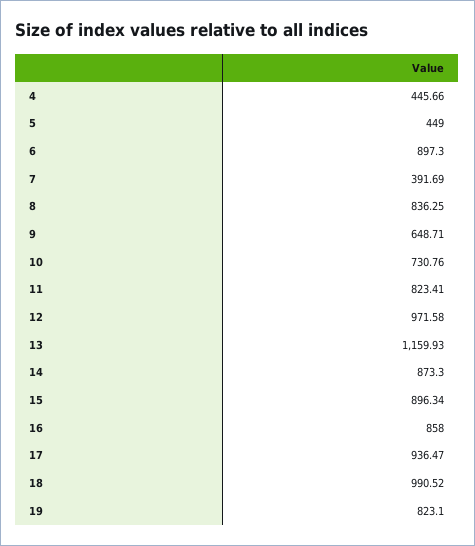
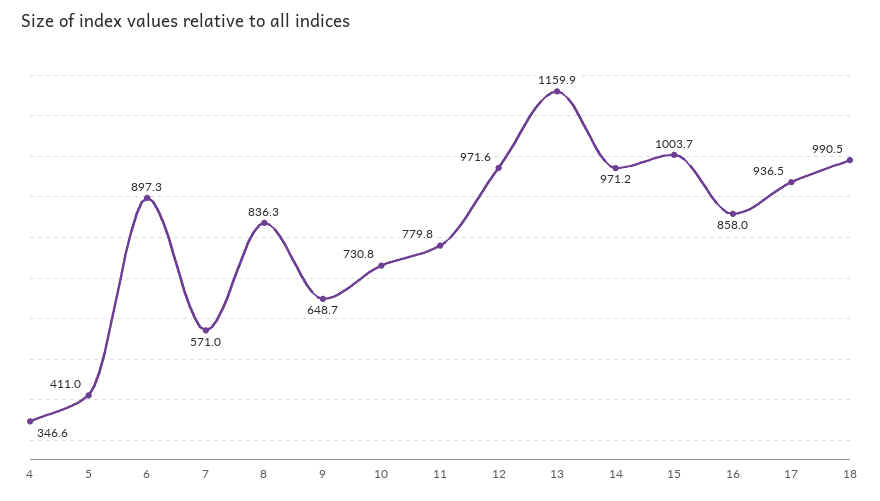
  {
-   "4": 445.66,
+   "4": 346.6,
-   "5": 449,
+   "5": 411,
    "6": 897.3,
-   "7": 391.69,
+   "7": 571,
    "8": 836.25,
    "9": 648.71,
    "10": 730.76,
-   "11": 823.41,
+   "11": 779.8,
    "12": 971.58,
    "13": 1159.93,
-   "14": 873.3,
+   "14": 971.2,
-   "15": 896.34,
+   "15": 1003.7,
    "16": 858,
    "17": 936.47,
-   "18": 990.52,
+   "18": 990.52
-   "19": 823.1
  }

